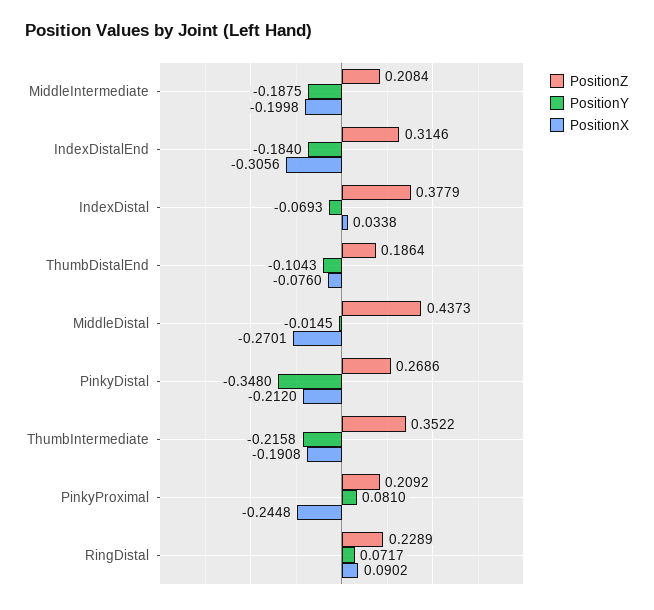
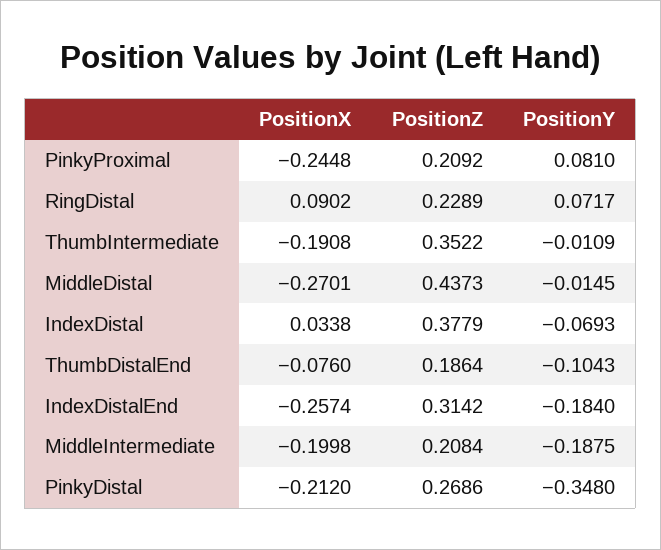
  {
    "PositionZ": {
      "MiddleIntermediate": 0.2084,
-     "IndexDistalEnd": 0.3146,
+     "IndexDistalEnd": 0.3142,
      "IndexDistal": 0.3779,
      "ThumbDistalEnd": 0.1864,
      "MiddleDistal": 0.4373,
      "PinkyDistal": 0.2686,
      "ThumbIntermediate": 0.3522,
      "PinkyProximal": 0.2092,
      "RingDistal": 0.2289
    },
    "PositionY": {
      "MiddleIntermediate": -0.1875,
      "IndexDistalEnd": -0.184,
      "IndexDistal": -0.0693,
      "ThumbDistalEnd": -0.1043,
      "MiddleDistal": -0.0145,
      "PinkyDistal": -0.348,
-     "ThumbIntermediate": -0.2158,
+     "ThumbIntermediate": -0.0109,
      "PinkyProximal": 0.081,
      "RingDistal": 0.0717
    },
    "PositionX": {
      "MiddleIntermediate": -0.1998,
-     "IndexDistalEnd": -0.3056,
+     "IndexDistalEnd": -0.2574,
      "IndexDistal": 0.0338,
      "ThumbDistalEnd": -0.076,
      "MiddleDistal": -0.2701,
      "PinkyDistal": -0.212,
      "ThumbIntermediate": -0.1908,
      "PinkyProximal": -0.2448,
      "RingDistal": 0.0902
    }
  }

